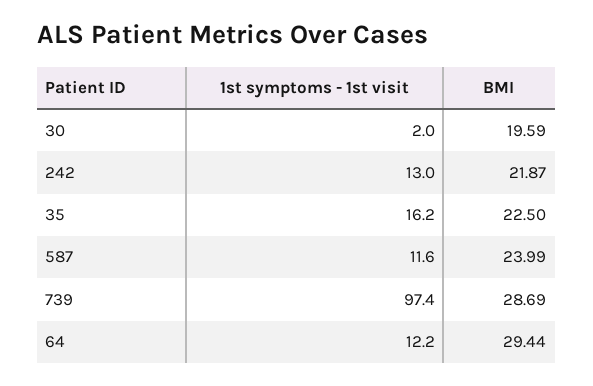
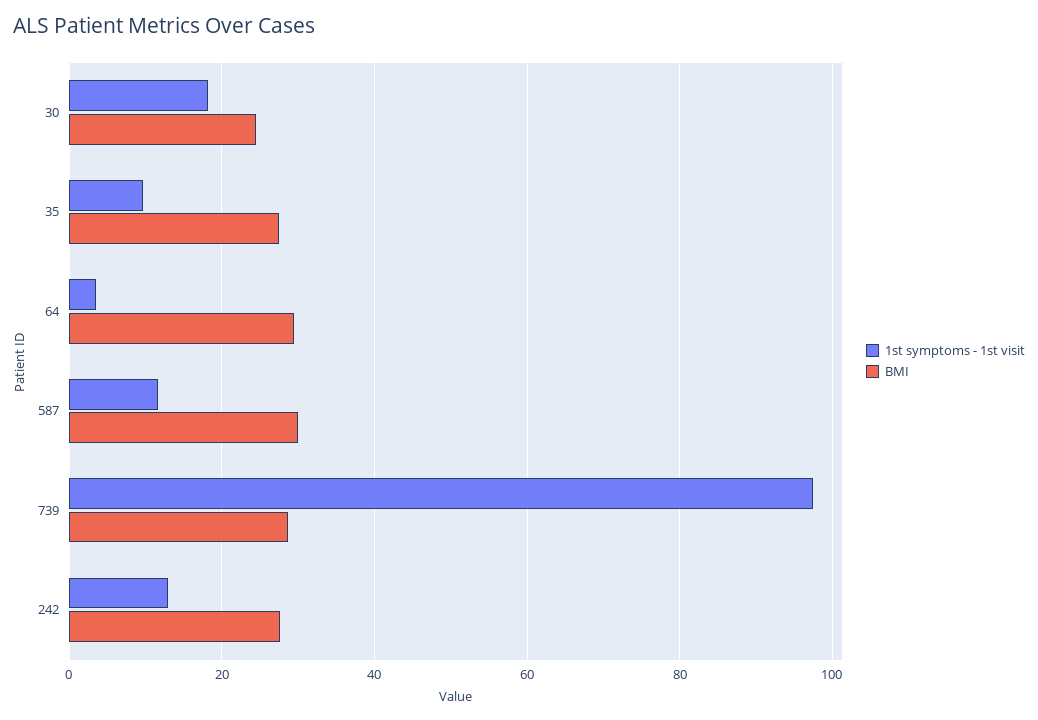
  {
    "1st symptoms - 1st visit": {
-     "30": 2,
+     "30": 18,
      "242": 13,
-     "35": 16.2,
+     "35": 10,
      "587": 11.6,
      "739": 97.4,
-     "64": 12.2
+     "64": 4
    },
    "BMI": {
-     "30": 19.59,
+     "30": 24,
-     "242": 21.87,
+     "242": 28,
-     "35": 22.5,
+     "35": 28,
-     "587": 23.99,
+     "587": 30,
      "739": 28.69,
      "64": 29.44
    }
  }

